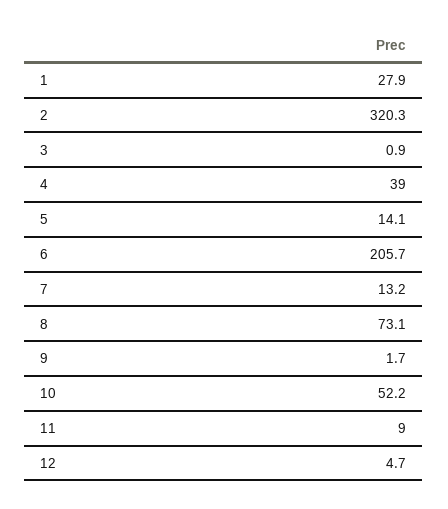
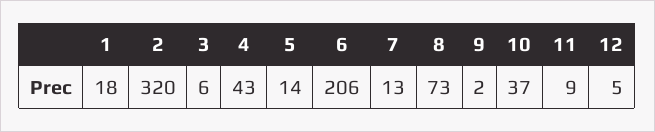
  {
-   "1": 27.9,
+   "1": 18,
    "2": 320.3,
-   "3": 0.9,
+   "3": 6,
-   "4": 39,
+   "4": 43,
    "5": 14.1,
    "6": 205.7,
    "7": 13.2,
    "8": 73.1,
    "9": 1.7,
-   "10": 52.2,
+   "10": 37,
    "11": 9,
    "12": 4.7
  }

